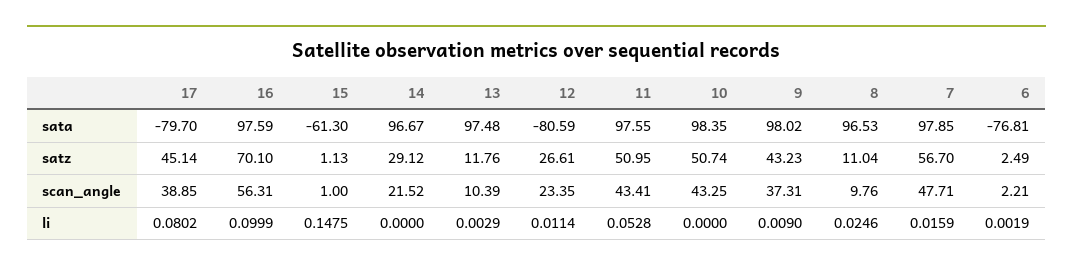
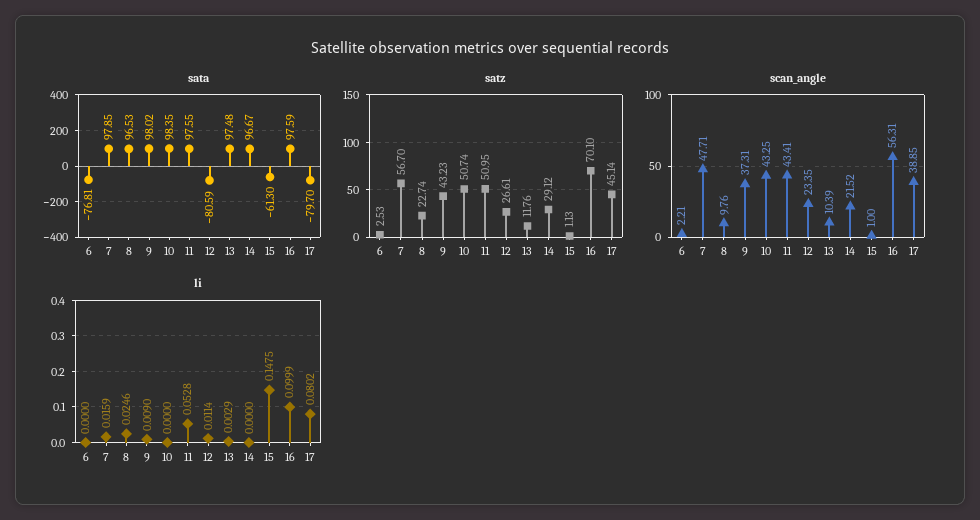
  {
    "sata": {
      "17": -79.7,
      "16": 97.59,
      "15": -61.3,
      "14": 96.67,
      "13": 97.48,
      "12": -80.59,
      "11": 97.55,
      "10": 98.35,
      "9": 98.02,
      "8": 96.53,
      "7": 97.85,
      "6": -76.81
    },
    "satz": {
      "17": 45.14,
      "16": 70.1,
      "15": 1.13,
      "14": 29.12,
      "13": 11.76,
      "12": 26.61,
      "11": 50.95,
      "10": 50.74,
      "9": 43.23,
-     "8": 11.04,
+     "8": 22.74,
      "7": 56.7,
-     "6": 2.49
+     "6": 2.53
    },
    "scan_angle": {
      "17": 38.85,
      "16": 56.31,
      "15": 1,
      "14": 21.52,
      "13": 10.39,
      "12": 23.35,
      "11": 43.41,
      "10": 43.25,
      "9": 37.31,
      "8": 9.76,
      "7": 47.71,
      "6": 2.21
    },
    "li": {
      "17": 0.0802,
      "16": 0.0999,
      "15": 0.1475,
      "14": 0,
      "13": 0.0029,
      "12": 0.0114,
      "11": 0.0528,
      "10": 0,
      "9": 0.009,
      "8": 0.0246,
      "7": 0.0159,
-     "6": 0.0019
+     "6": 0
    }
  }

